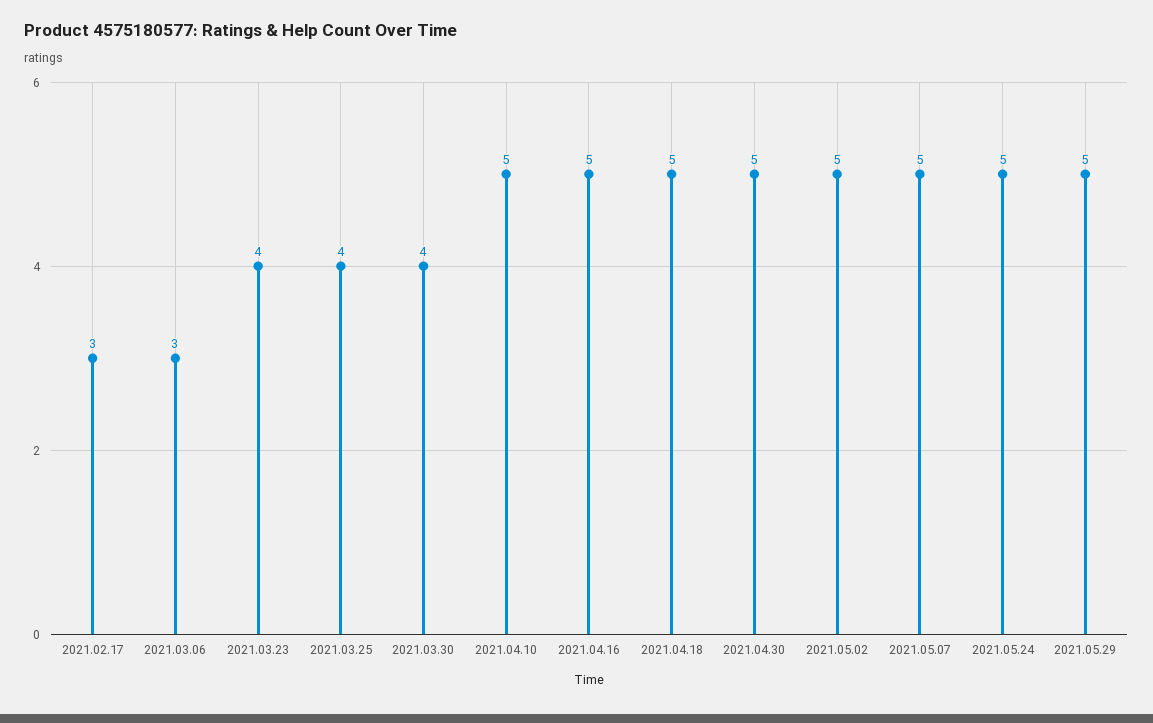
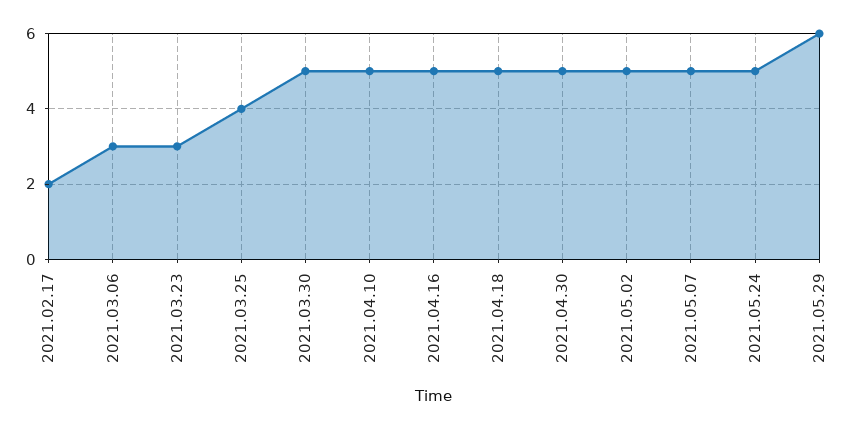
  {
-   "2021.02.17": 3,
+   "2021.02.17": 2,
    "2021.03.06": 3,
-   "2021.03.23": 4,
+   "2021.03.23": 3,
    "2021.03.25": 4,
-   "2021.03.30": 4,
+   "2021.03.30": 5,
    "2021.04.10": 5,
    "2021.04.16": 5,
    "2021.04.18": 5,
    "2021.04.30": 5,
    "2021.05.02": 5,
    "2021.05.07": 5,
    "2021.05.24": 5,
-   "2021.05.29": 5
+   "2021.05.29": 6
  }

